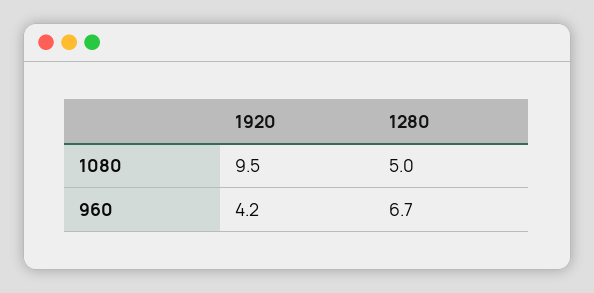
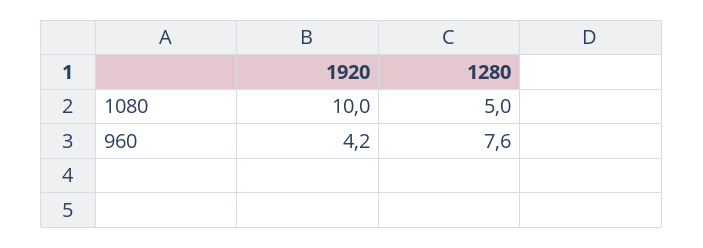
  {
    "1920": {
-     "1080": 9.5,
+     "1080": 10,
      "960": 4.2
    },
    "1280": {
      "1080": 5,
-     "960": 6.7
+     "960": 7.6
    }
  }

